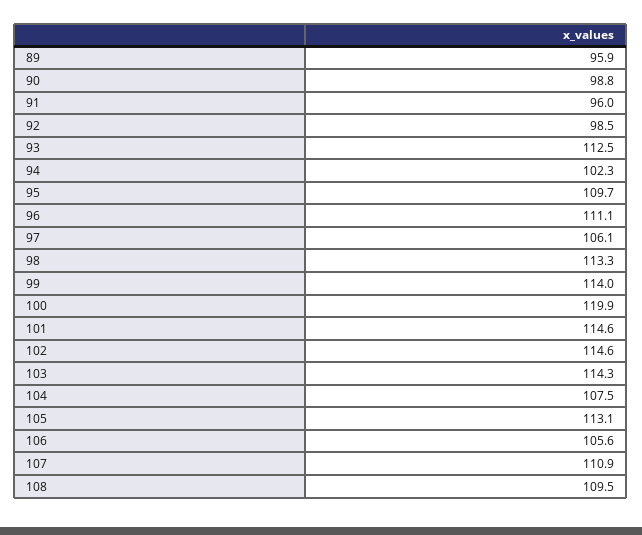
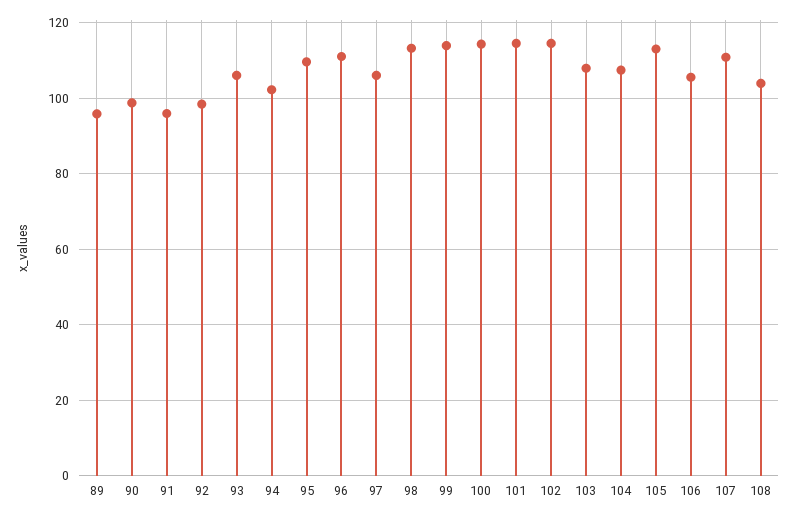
  {
    "89": 95.9,
    "90": 98.8,
    "91": 96,
    "92": 98.5,
-   "93": 112.5,
+   "93": 106,
    "94": 102.3,
    "95": 109.7,
    "96": 111.1,
    "97": 106.1,
    "98": 113.3,
    "99": 114,
-   "100": 119.9,
+   "100": 114,
    "101": 114.6,
    "102": 114.6,
-   "103": 114.3,
+   "103": 108,
    "104": 107.5,
    "105": 113.1,
    "106": 105.6,
    "107": 110.9,
-   "108": 109.5
+   "108": 104
  }

